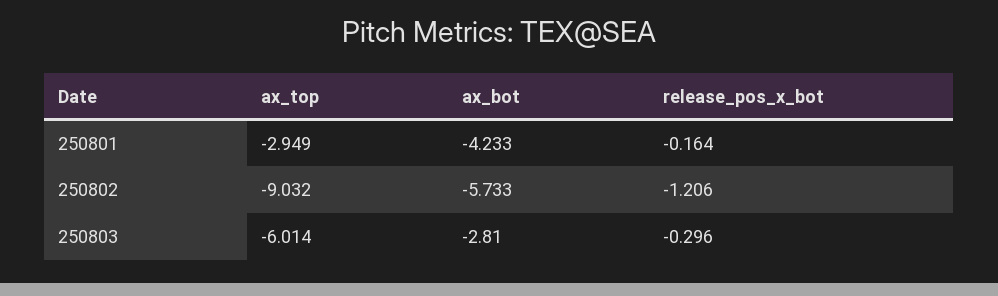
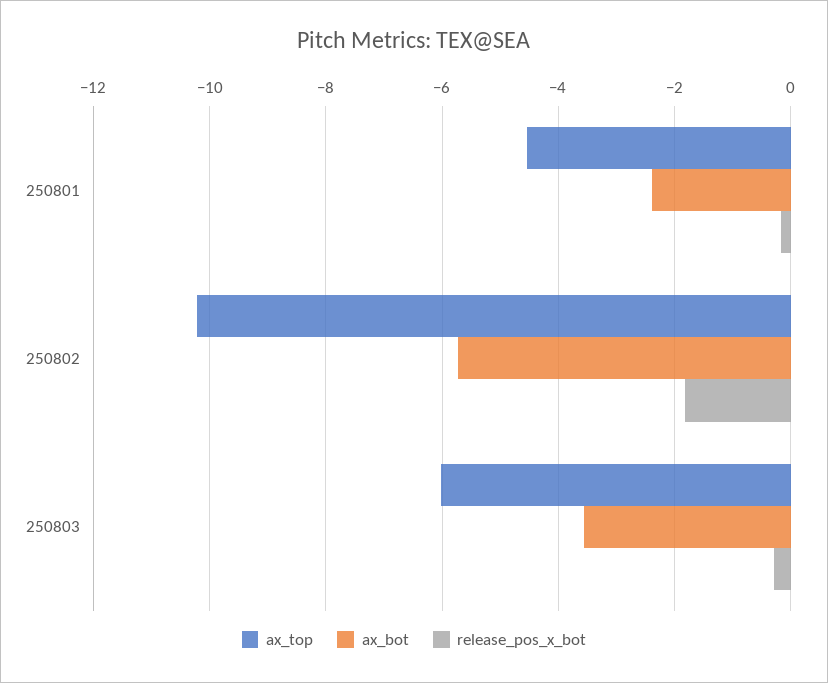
  {
    "ax_top": {
-     "250801": -2.949,
+     "250801": -4.6,
-     "250802": -9.032,
+     "250802": -10.2,
      "250803": -6.014
    },
    "ax_bot": {
-     "250801": -4.233,
+     "250801": -2.4,
      "250802": -5.733,
-     "250803": -2.81
+     "250803": -3.6
    },
    "release_pos_x_bot": {
      "250801": -0.164,
-     "250802": -1.206,
+     "250802": -1.8,
      "250803": -0.296
    }
  }

